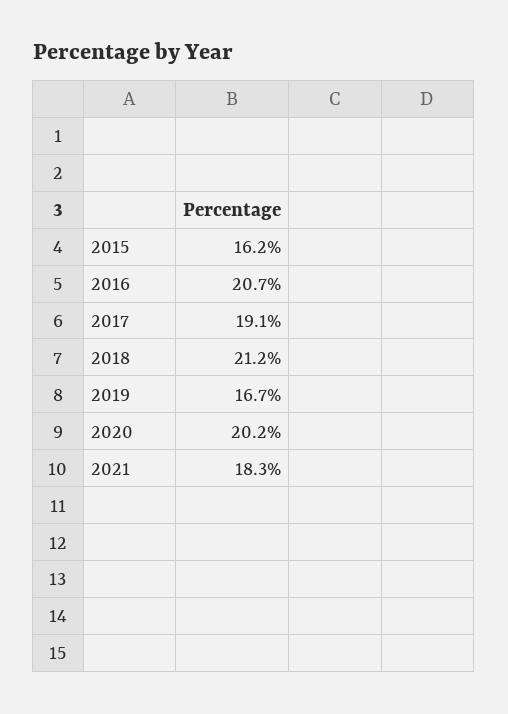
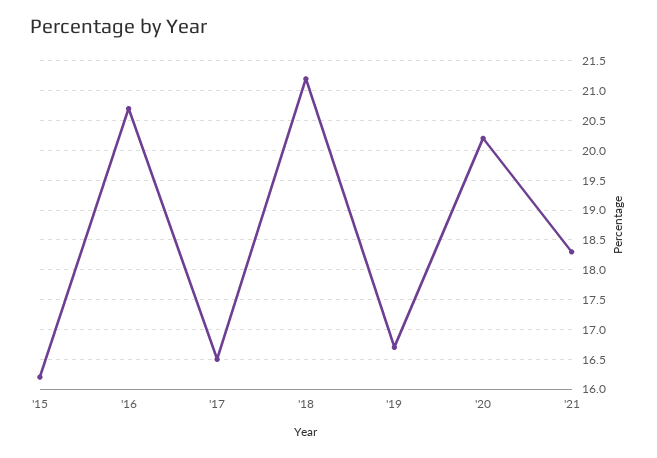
  {
    "2015": 16.2,
    "2016": 20.7,
-   "2017": 19.1,
+   "2017": 16.5,
    "2018": 21.2,
    "2019": 16.7,
    "2020": 20.2,
    "2021": 18.3
  }

